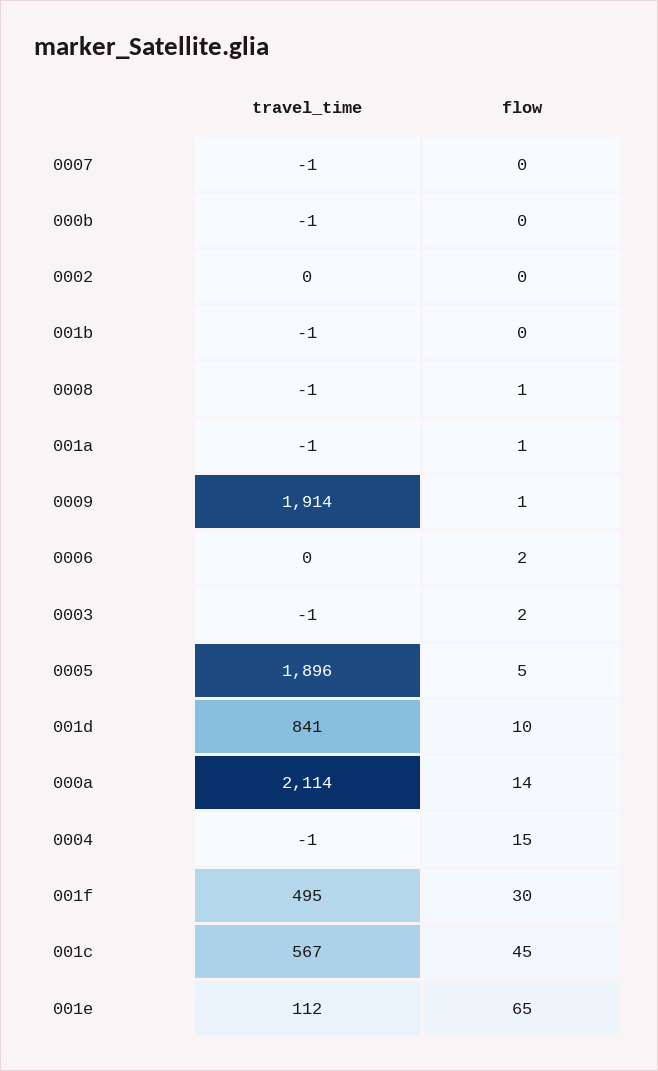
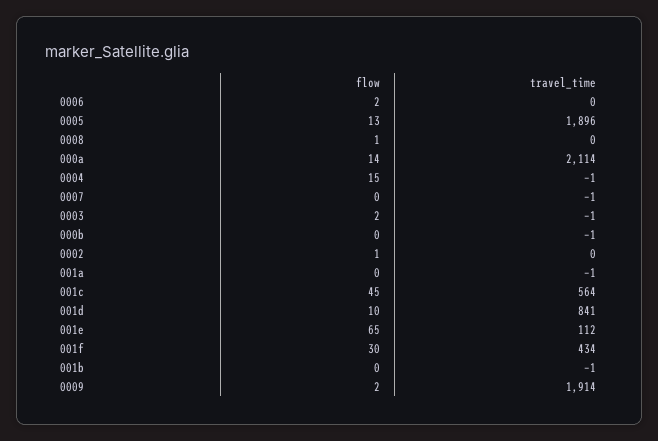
  {
    "travel_time": {
      "0007": -1,
      "000b": -1,
      "0002": 0,
      "001b": -1,
-     "0008": -1,
+     "0008": 0,
      "001a": -1,
      "0009": 1914,
      "0006": 0,
      "0003": -1,
      "0005": 1896,
      "001d": 841,
      "000a": 2114,
      "0004": -1,
-     "001f": 495,
+     "001f": 434,
-     "001c": 567,
+     "001c": 564,
      "001e": 112
    },
    "flow": {
      "0007": 0,
      "000b": 0,
-     "0002": 0,
+     "0002": 1,
      "001b": 0,
      "0008": 1,
-     "001a": 1,
+     "001a": 0,
-     "0009": 1,
+     "0009": 2,
      "0006": 2,
      "0003": 2,
-     "0005": 5,
+     "0005": 13,
      "001d": 10,
      "000a": 14,
      "0004": 15,
      "001f": 30,
      "001c": 45,
      "001e": 65
    }
  }

